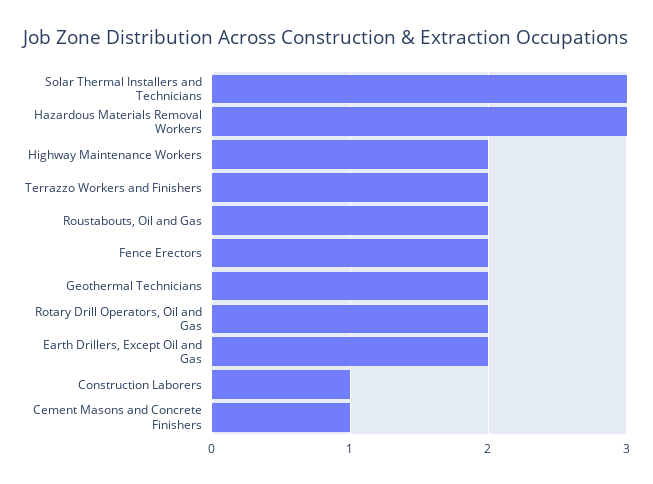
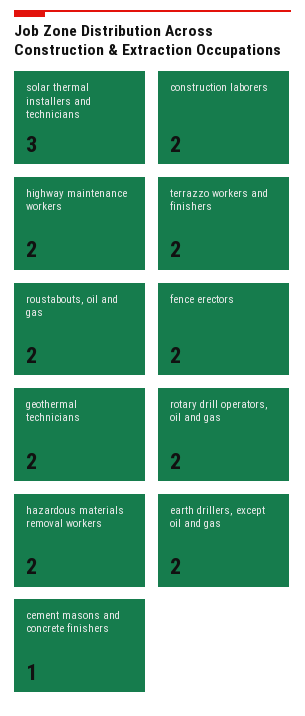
  {
    "Solar Thermal Installers and Technicians": 3,
-   "Hazardous Materials Removal Workers": 3,
+   "Hazardous Materials Removal Workers": 2,
    "Highway Maintenance Workers": 2,
    "Terrazzo Workers and Finishers": 2,
    "Roustabouts, Oil and Gas": 2,
    "Fence Erectors": 2,
    "Geothermal Technicians": 2,
    "Rotary Drill Operators, Oil and Gas": 2,
    "Earth Drillers, Except Oil and Gas": 2,
-   "Construction Laborers": 1,
+   "Construction Laborers": 2,
    "Cement Masons and Concrete Finishers": 1
  }

